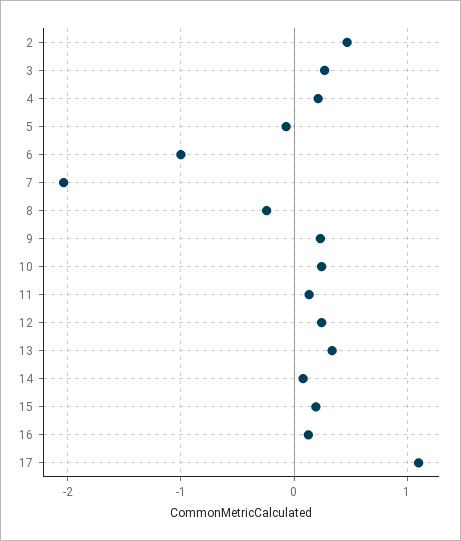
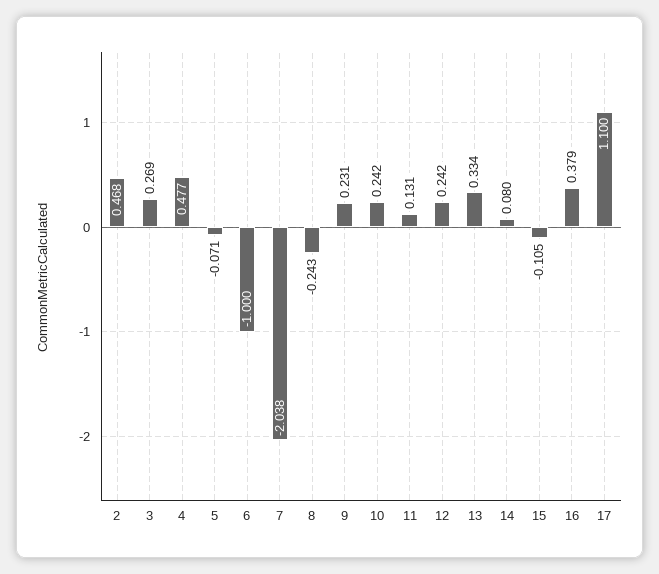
  {
    "2": 0.468,
    "3": 0.269,
-   "4": 0.2,
+   "4": 0.477,
    "5": -0.071,
    "6": -1,
    "7": -2.038,
    "8": -0.243,
    "9": 0.231,
    "10": 0.242,
    "11": 0.131,
    "12": 0.242,
    "13": 0.334,
    "14": 0.08,
-   "15": 0.2,
+   "15": -0.105,
-   "16": 0.1,
+   "16": 0.379,
    "17": 1.1
  }

